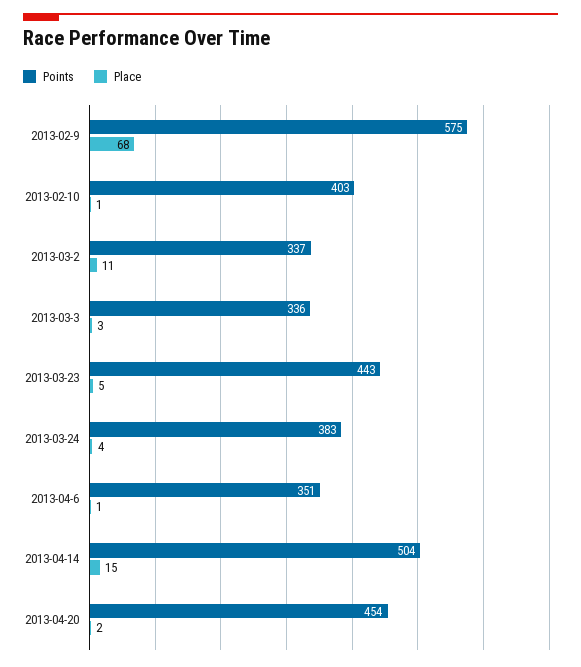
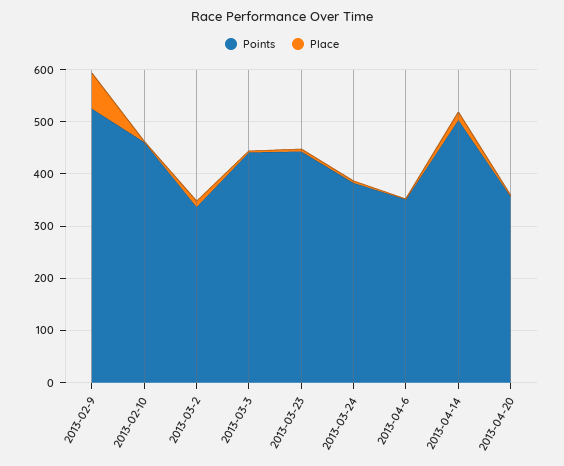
  {
    "Points": {
-     "2013-02-9": 575,
+     "2013-02-9": 520,
-     "2013-02-10": 403,
+     "2013-02-10": 460,
      "2013-03-2": 337,
-     "2013-03-3": 336,
+     "2013-03-3": 440,
      "2013-03-23": 443,
      "2013-03-24": 383,
      "2013-04-6": 351,
      "2013-04-14": 504,
-     "2013-04-20": 454
+     "2013-04-20": 360
    },
    "Place": {
      "2013-02-9": 68,
      "2013-02-10": 1,
      "2013-03-2": 11,
      "2013-03-3": 3,
      "2013-03-23": 5,
      "2013-03-24": 4,
      "2013-04-6": 1,
      "2013-04-14": 15,
      "2013-04-20": 2
    }
  }

